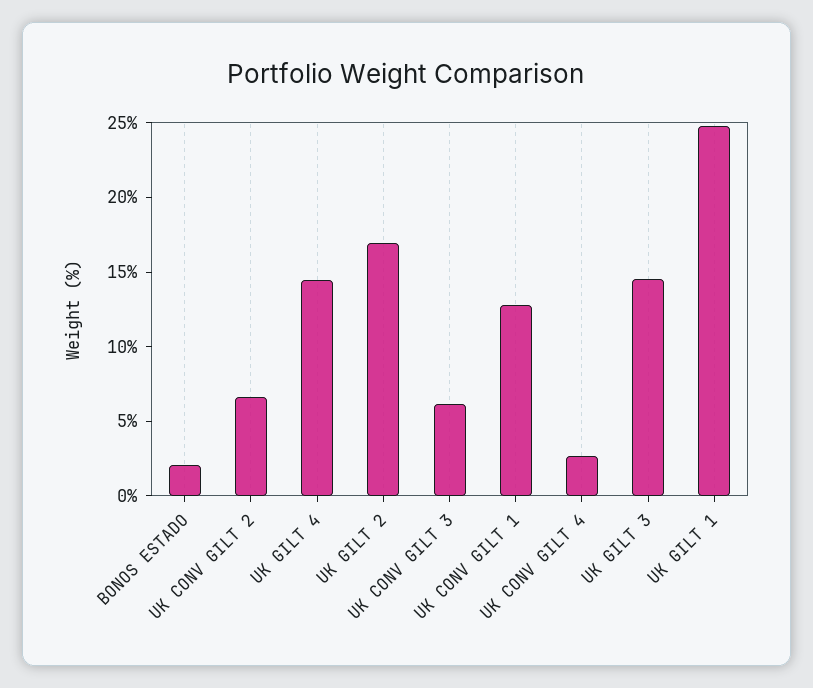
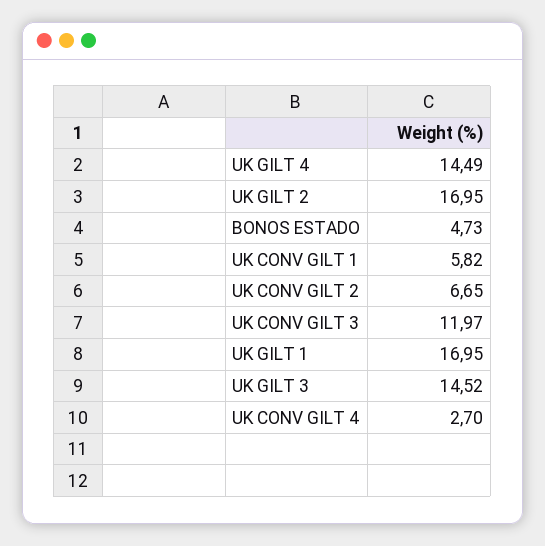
  {
-   "BONOS ESTADO": 2,
+   "BONOS ESTADO": 4.73,
    "UK CONV GILT 2": 6.65,
    "UK GILT 4": 14.49,
    "UK GILT 2": 16.95,
-   "UK CONV GILT 3": 6,
+   "UK CONV GILT 3": 11.97,
-   "UK CONV GILT 1": 13,
+   "UK CONV GILT 1": 5.82,
    "UK CONV GILT 4": 2.7,
    "UK GILT 3": 14.52,
-   "UK GILT 1": 25
+   "UK GILT 1": 16.95
  }

